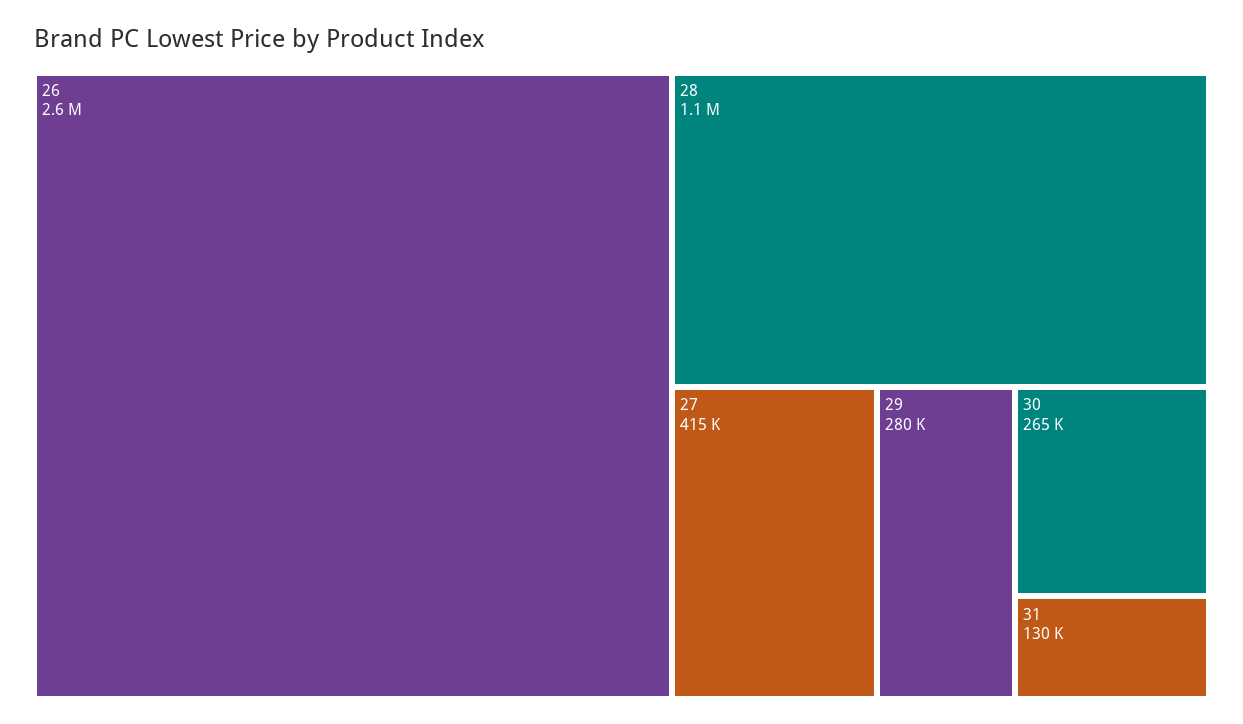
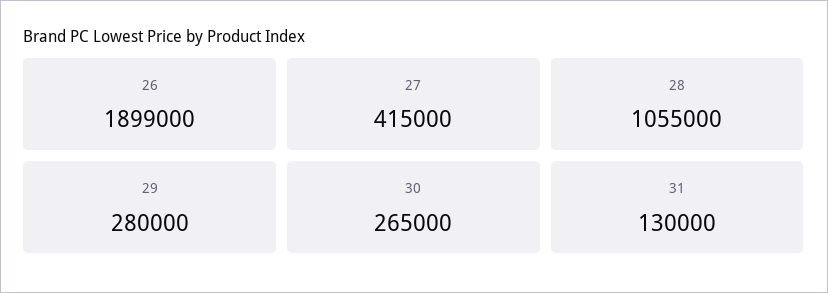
  {
-   "26": 2600000,
+   "26": 1899000,
    "28": 1055000,
    "27": 415000,
    "29": 280000,
    "30": 265000,
    "31": 130000
  }

